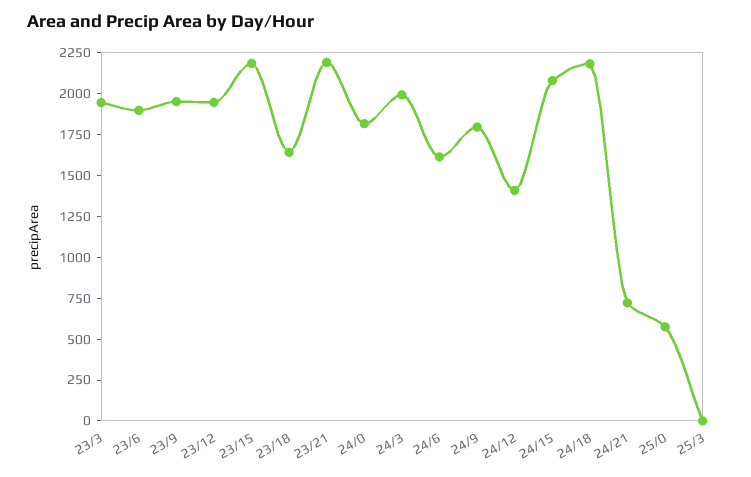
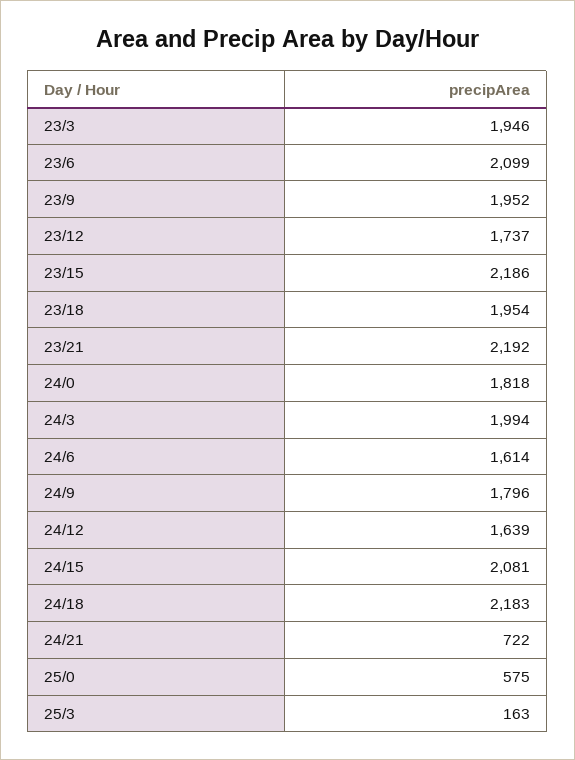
  {
    "23/3": 1946,
-   "23/6": 1900,
+   "23/6": 2099,
    "23/9": 1952,
-   "23/12": 1950,
+   "23/12": 1737,
    "23/15": 2186,
-   "23/18": 1650,
+   "23/18": 1954,
    "23/21": 2192,
    "24/0": 1818,
    "24/3": 1994,
    "24/6": 1614,
    "24/9": 1796,
-   "24/12": 1400,
+   "24/12": 1639,
    "24/15": 2081,
    "24/18": 2183,
    "24/21": 722,
    "25/0": 575,
-   "25/3": 0
+   "25/3": 163
  }

